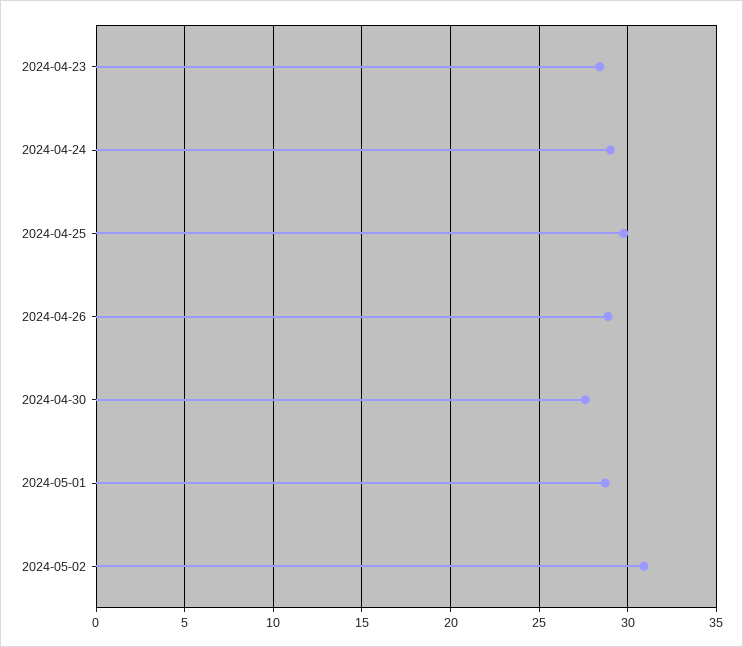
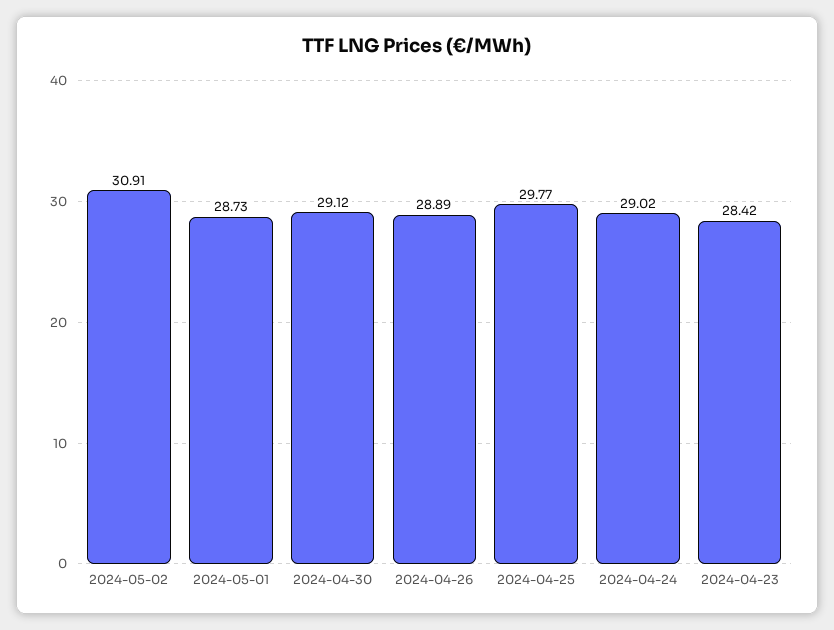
  {
    "2024-04-23": 28.42,
    "2024-04-24": 29.02,
    "2024-04-25": 29.77,
    "2024-04-26": 28.89,
-   "2024-04-30": 27.5,
+   "2024-04-30": 29.12,
    "2024-05-01": 28.73,
    "2024-05-02": 30.91
  }

